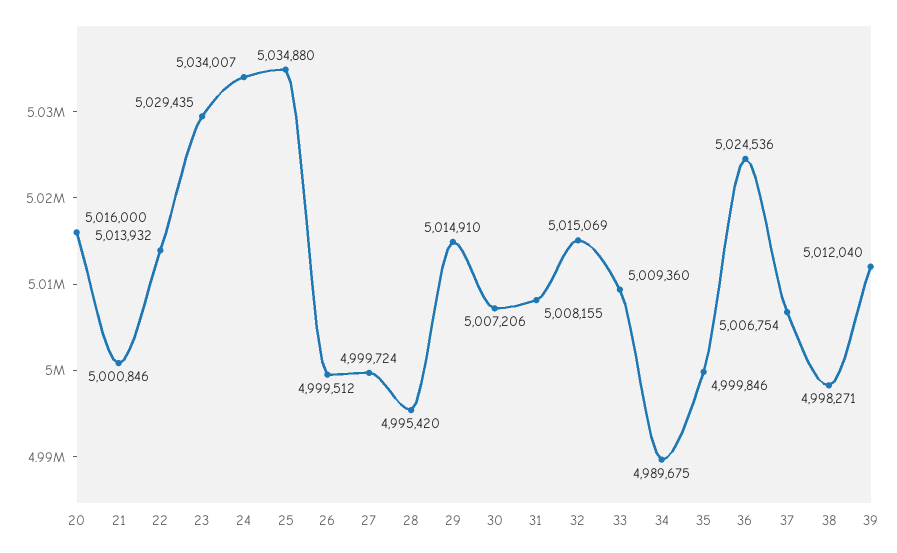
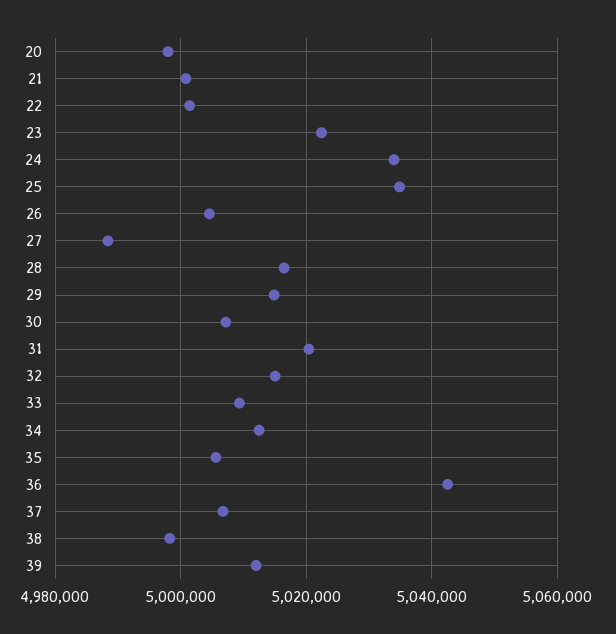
  {
-   "20": 5016000,
+   "20": 4998000,
    "21": 5000846,
-   "22": 5013932,
+   "22": 5002000,
-   "23": 5029435,
+   "23": 5022000,
    "24": 5034007,
    "25": 5034880,
-   "26": 4999512,
+   "26": 5004000,
-   "27": 4999724,
+   "27": 4988000,
-   "28": 4995420,
+   "28": 5016000,
    "29": 5014910,
    "30": 5007206,
-   "31": 5008155,
+   "31": 5020000,
    "32": 5015069,
    "33": 5009360,
-   "34": 4989675,
+   "34": 5012000,
-   "35": 4999846,
+   "35": 5006000,
-   "36": 5024536,
+   "36": 5042000,
    "37": 5006754,
    "38": 4998271,
    "39": 5012040
  }

